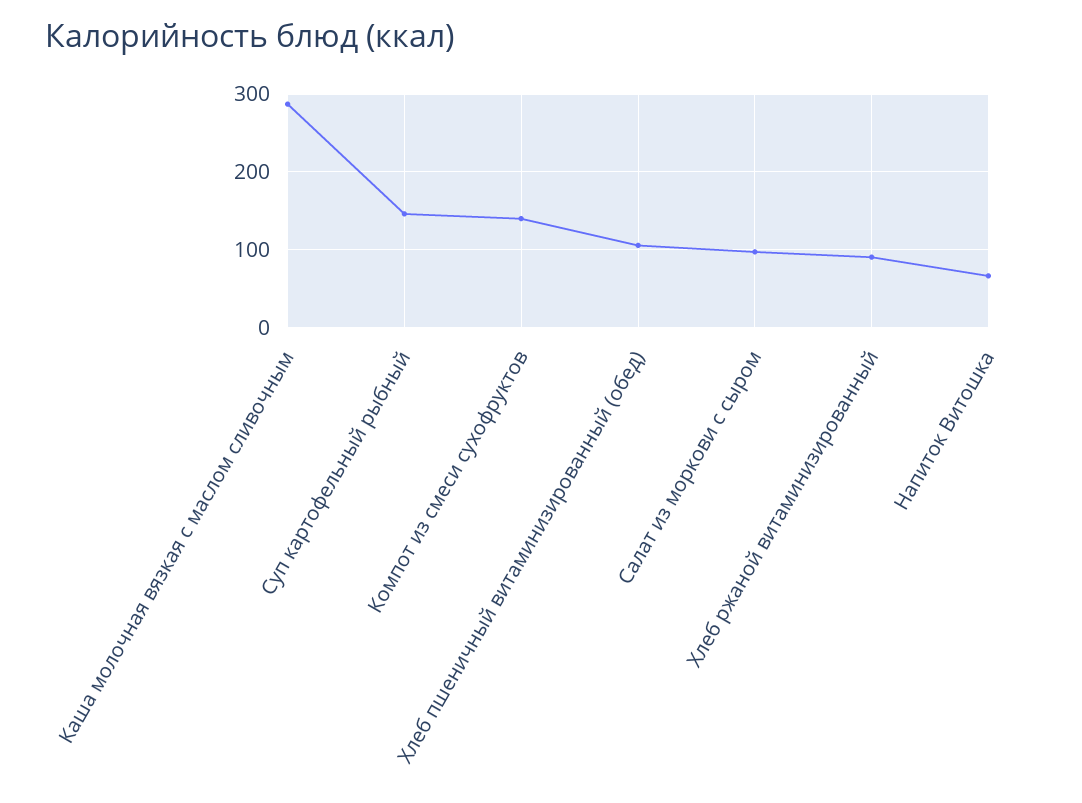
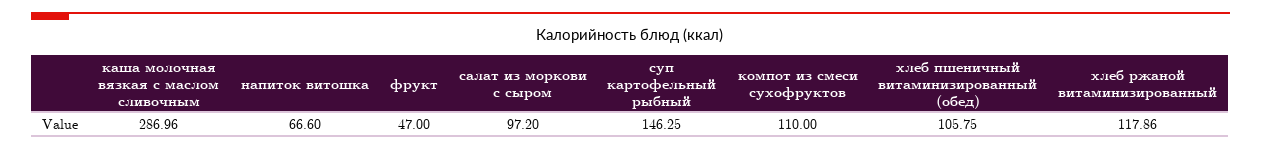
  {
    "Каша молочная вязкая с маслом сливочным": 286.96,
    "Суп картофельный рыбный": 146.25,
-   "Компот из смеси сухофруктов": 140,
+   "Компот из смеси сухофруктов": 110,
    "Хлеб пшеничный витаминизированный (обед)": 105.75,
    "Салат из моркови с сыром": 97.2,
-   "Хлеб ржаной витаминизированный": 90,
+   "Хлеб ржаной витаминизированный": 117.86,
-   "Напиток Витошка": 66.6
+   "Напиток Витошка": 66.6,
+   "фрукт": 47
  }

